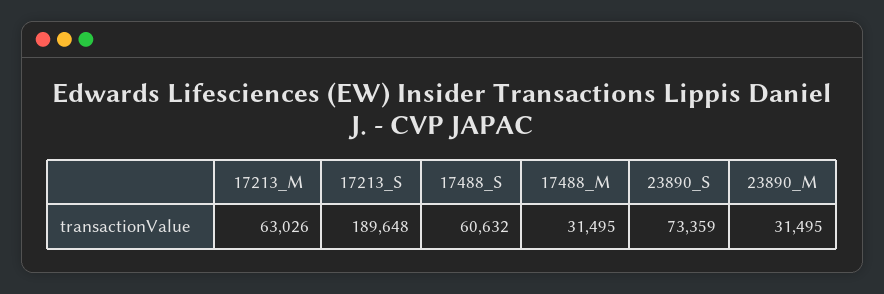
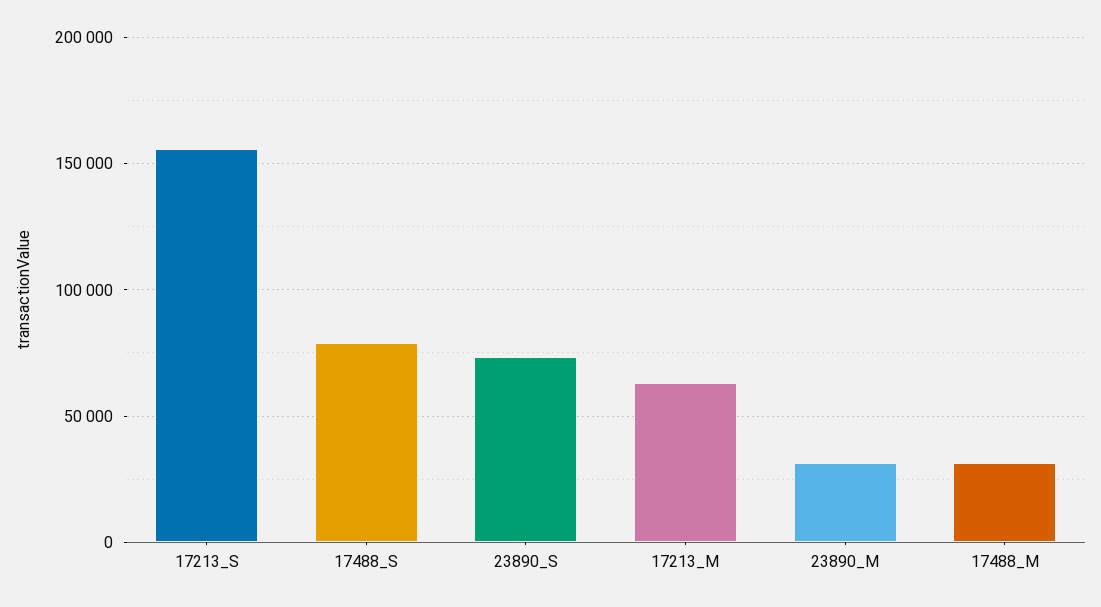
  {
    "17213_M": 63026,
-   "17213_S": 189648,
+   "17213_S": 155000,
-   "17488_S": 60632,
+   "17488_S": 80000,
    "17488_M": 31495,
    "23890_S": 73359,
    "23890_M": 31495
  }

